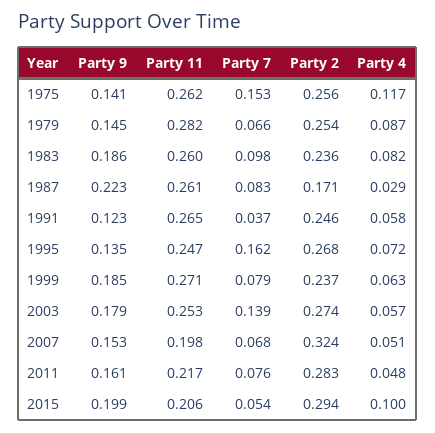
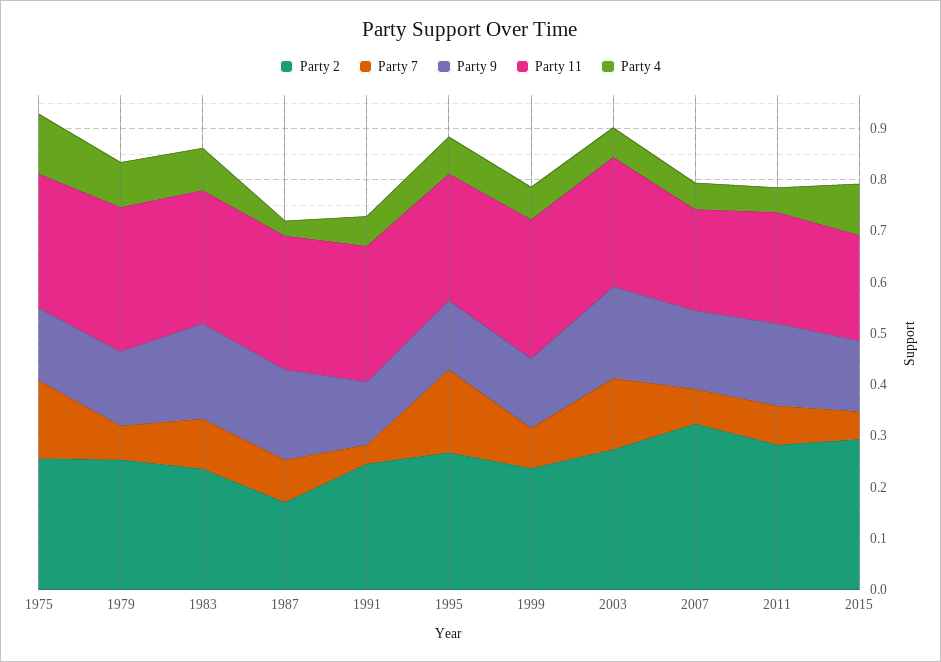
  {
    "Party 9": {
      "1975": 0.141,
      "1979": 0.145,
      "1983": 0.186,
-     "1987": 0.223,
+     "1987": 0.18,
      "1991": 0.123,
      "1995": 0.135,
-     "1999": 0.185,
+     "1999": 0.14,
      "2003": 0.179,
      "2007": 0.153,
      "2011": 0.161,
-     "2015": 0.199
+     "2015": 0.14
    },
    "Party 11": {
      "1975": 0.262,
      "1979": 0.282,
      "1983": 0.26,
      "1987": 0.261,
      "1991": 0.265,
      "1995": 0.247,
      "1999": 0.271,
      "2003": 0.253,
      "2007": 0.198,
      "2011": 0.217,
      "2015": 0.206
    },
    "Party 7": {
      "1975": 0.153,
      "1979": 0.066,
      "1983": 0.098,
      "1987": 0.083,
      "1991": 0.037,
      "1995": 0.162,
      "1999": 0.079,
      "2003": 0.139,
      "2007": 0.068,
      "2011": 0.076,
      "2015": 0.054
    },
    "Party 2": {
      "1975": 0.256,
      "1979": 0.254,
      "1983": 0.236,
      "1987": 0.171,
      "1991": 0.246,
      "1995": 0.268,
      "1999": 0.237,
      "2003": 0.274,
      "2007": 0.324,
      "2011": 0.283,
      "2015": 0.294
    },
    "Party 4": {
      "1975": 0.117,
      "1979": 0.087,
      "1983": 0.082,
      "1987": 0.029,
      "1991": 0.058,
      "1995": 0.072,
      "1999": 0.063,
      "2003": 0.057,
      "2007": 0.051,
      "2011": 0.048,
      "2015": 0.1
    }
  }

